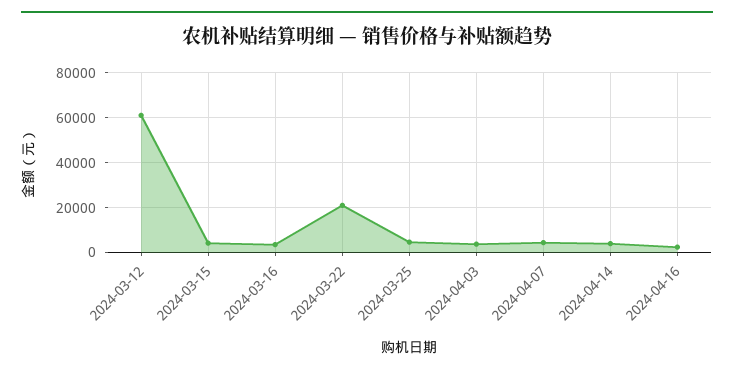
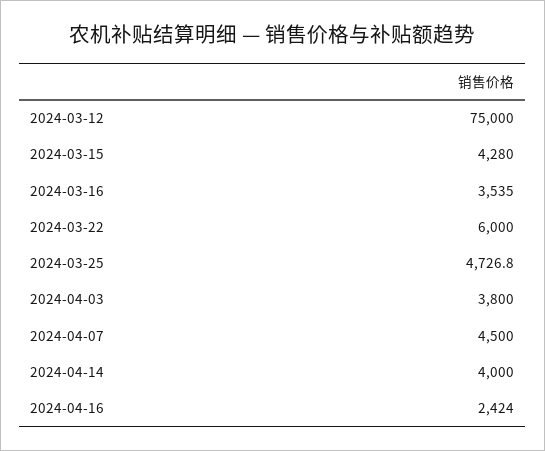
  {
-   "2024-03-12": 60000,
+   "2024-03-12": 75000,
    "2024-03-15": 4280,
    "2024-03-16": 3535,
-   "2024-03-22": 20000,
+   "2024-03-22": 6000,
    "2024-03-25": 4726.8,
    "2024-04-03": 3800,
    "2024-04-07": 4500,
    "2024-04-14": 4000,
    "2024-04-16": 2424
  }

